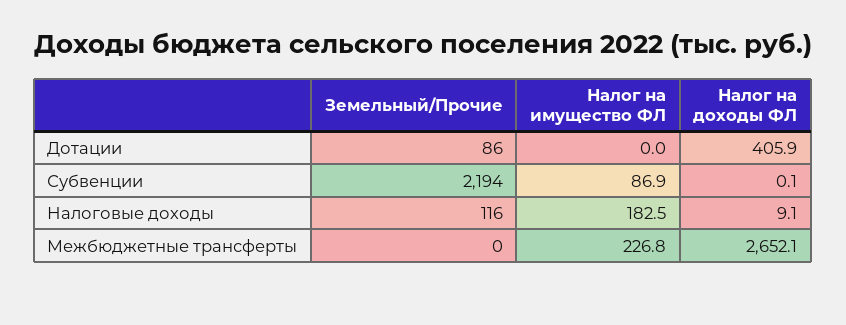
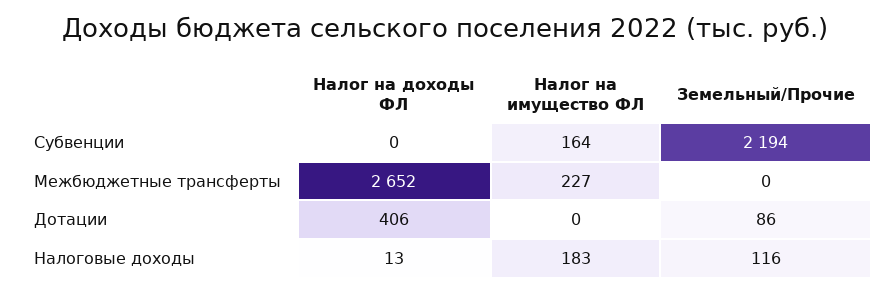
  {
    "Земельный/Прочие": {
      "Дотации": 86,
      "Субвенции": 2194,
      "Налоговые доходы": 116,
      "Межбюджетные трансферты": 0
    },
    "Налог на имущество ФЛ": {
      "Дотации": 0,
-     "Субвенции": 86.9,
+     "Субвенции": 164,
      "Налоговые доходы": 182.5,
      "Межбюджетные трансферты": 226.8
    },
    "Налог на доходы ФЛ": {
      "Дотации": 405.9,
      "Субвенции": 0.1,
-     "Налоговые доходы": 9.1,
+     "Налоговые доходы": 13,
      "Межбюджетные трансферты": 2652.1
    }
  }

